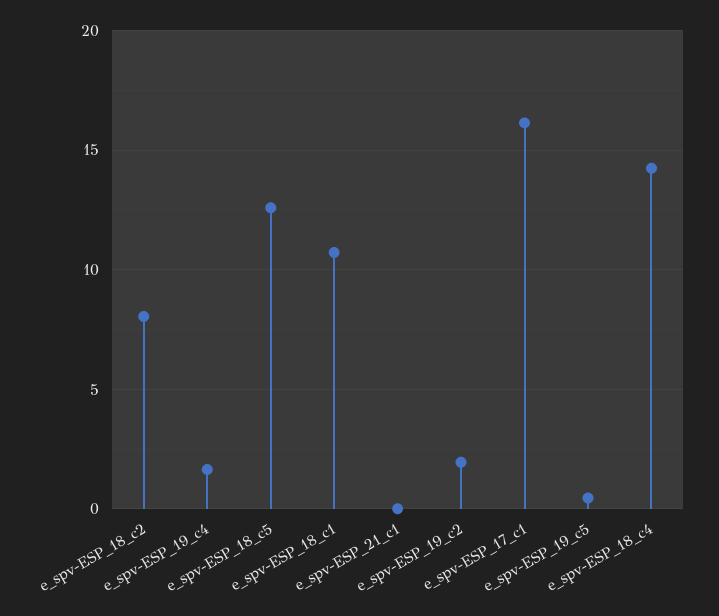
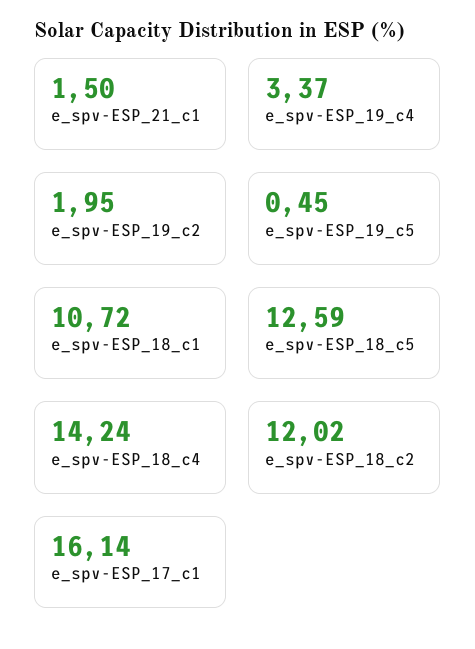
  {
-   "e_spv-ESP_18_c2": 8,
+   "e_spv-ESP_18_c2": 12.02,
-   "e_spv-ESP_19_c4": 1.5,
+   "e_spv-ESP_19_c4": 3.37,
    "e_spv-ESP_18_c5": 12.59,
    "e_spv-ESP_18_c1": 10.72,
-   "e_spv-ESP_21_c1": 0,
+   "e_spv-ESP_21_c1": 1.5,
    "e_spv-ESP_19_c2": 1.95,
    "e_spv-ESP_17_c1": 16.14,
    "e_spv-ESP_19_c5": 0.45,
    "e_spv-ESP_18_c4": 14.24
  }

